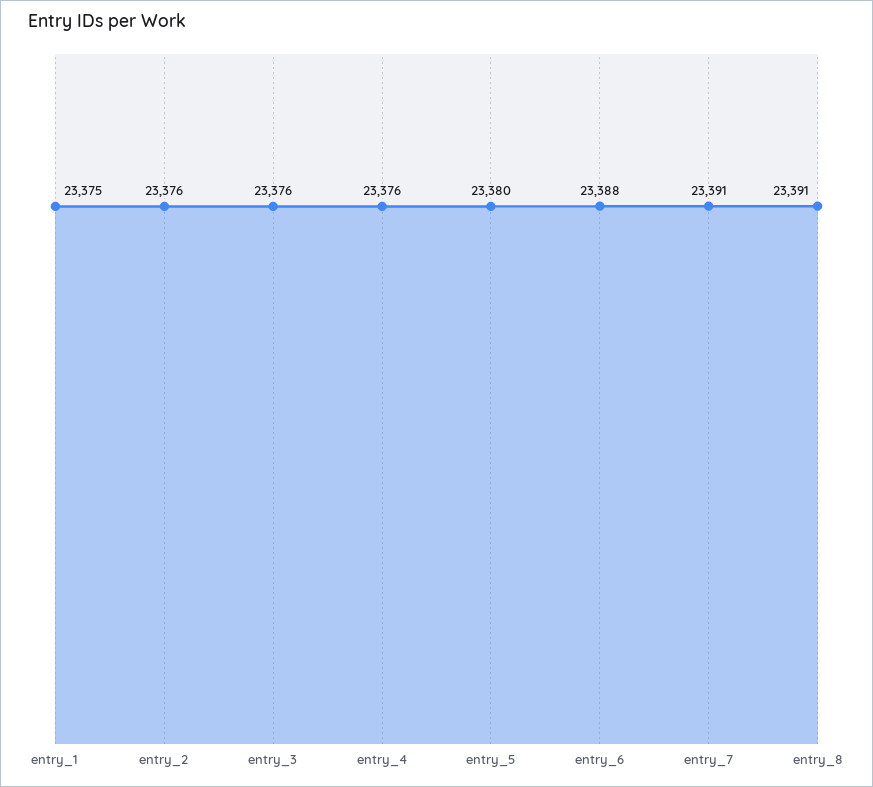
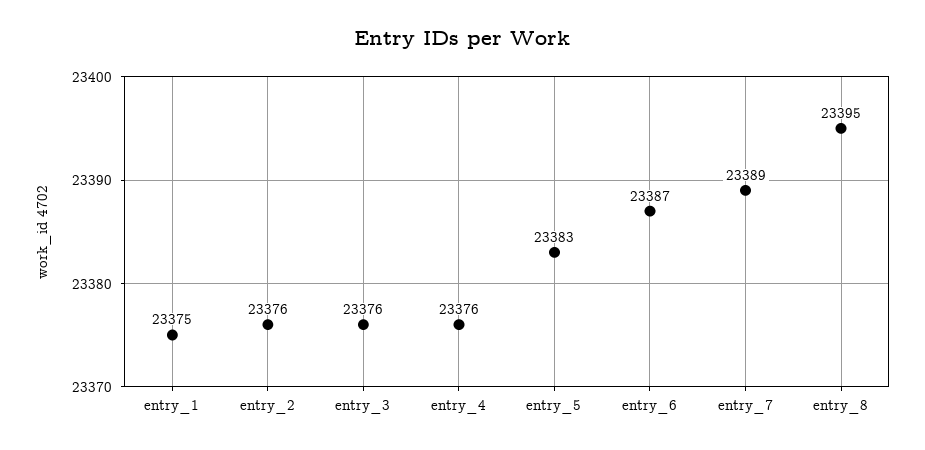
  {
    "entry_1": 23375,
    "entry_2": 23376,
    "entry_3": 23376,
    "entry_4": 23376,
-   "entry_5": 23380,
+   "entry_5": 23383,
-   "entry_6": 23388,
+   "entry_6": 23387,
-   "entry_7": 23391,
+   "entry_7": 23389,
-   "entry_8": 23391
+   "entry_8": 23395
  }

